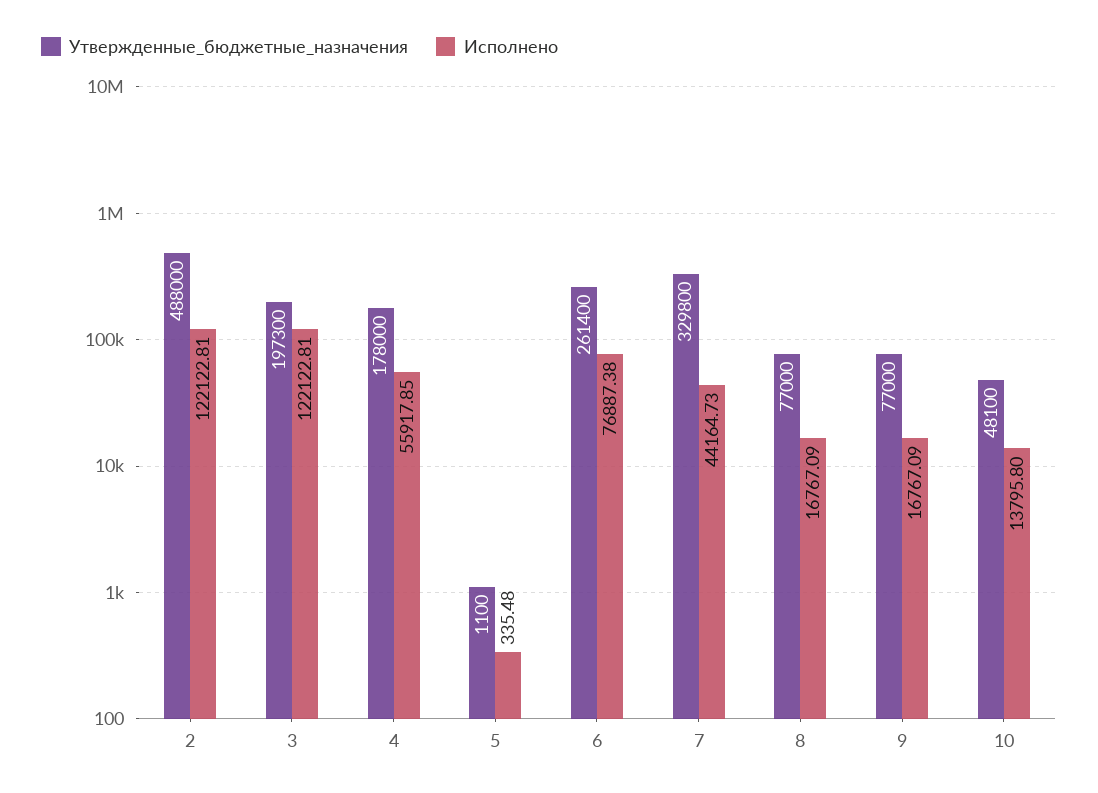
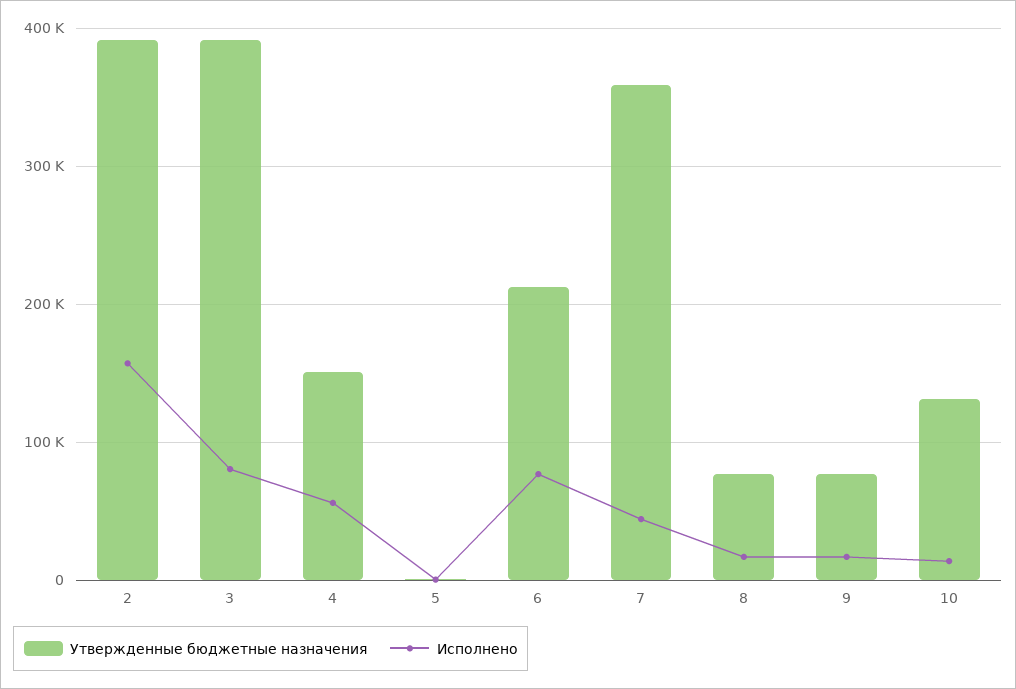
  {
    "Утвержденные_бюджетные_назначения": {
-     "2": 488000,
+     "2": 390000,
-     "3": 197300,
+     "3": 390000,
-     "4": 178000,
+     "4": 150000,
      "5": 1100,
-     "6": 261400,
+     "6": 210000,
-     "7": 329800,
+     "7": 360000,
      "8": 77000,
      "9": 77000,
-     "10": 48100
+     "10": 130000
    },
    "Исполнено": {
-     "2": 122122.81,
+     "2": 160000,
-     "3": 122122.81,
+     "3": 80000,
      "4": 55917.85,
      "5": 335.48,
      "6": 76887.38,
      "7": 44164.73,
      "8": 16767.09,
      "9": 16767.09,
      "10": 13795.8
    }
  }

